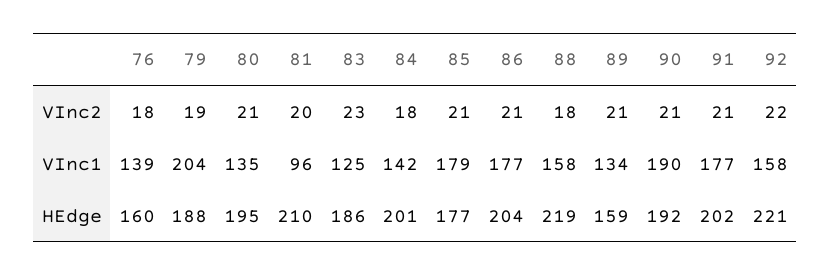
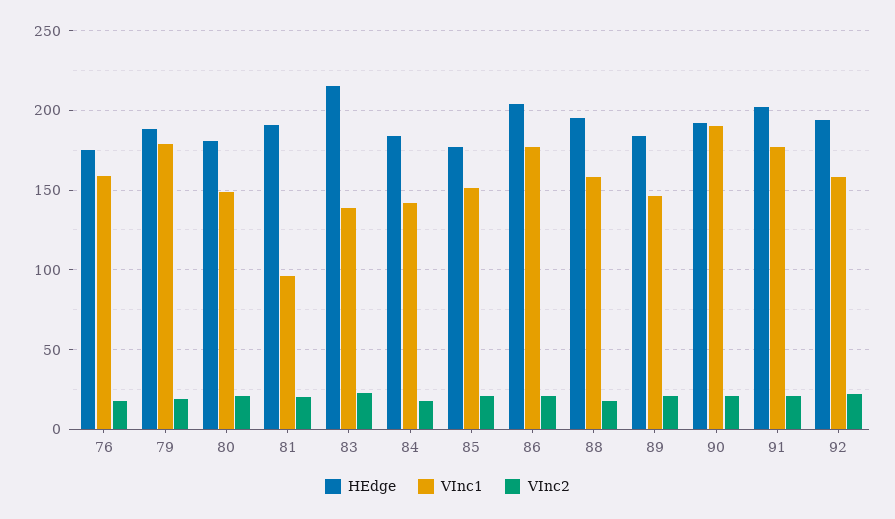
  {
    "VInc2": {
      "76": 18,
      "79": 19,
      "80": 21,
      "81": 20,
      "83": 23,
      "84": 18,
      "85": 21,
      "86": 21,
      "88": 18,
      "89": 21,
      "90": 21,
      "91": 21,
      "92": 22
    },
    "VInc1": {
-     "76": 139,
+     "76": 160,
-     "79": 204,
+     "79": 180,
-     "80": 135,
+     "80": 150,
      "81": 96,
-     "83": 125,
+     "83": 140,
      "84": 142,
-     "85": 179,
+     "85": 150,
      "86": 177,
      "88": 158,
-     "89": 134,
+     "89": 145,
      "90": 190,
      "91": 177,
      "92": 158
    },
    "HEdge": {
-     "76": 160,
+     "76": 175,
      "79": 188,
-     "80": 195,
+     "80": 180,
-     "81": 210,
+     "81": 190,
-     "83": 186,
+     "83": 215,
-     "84": 201,
+     "84": 185,
      "85": 177,
      "86": 204,
-     "88": 219,
+     "88": 195,
-     "89": 159,
+     "89": 185,
      "90": 192,
      "91": 202,
-     "92": 221
+     "92": 195
    }
  }

